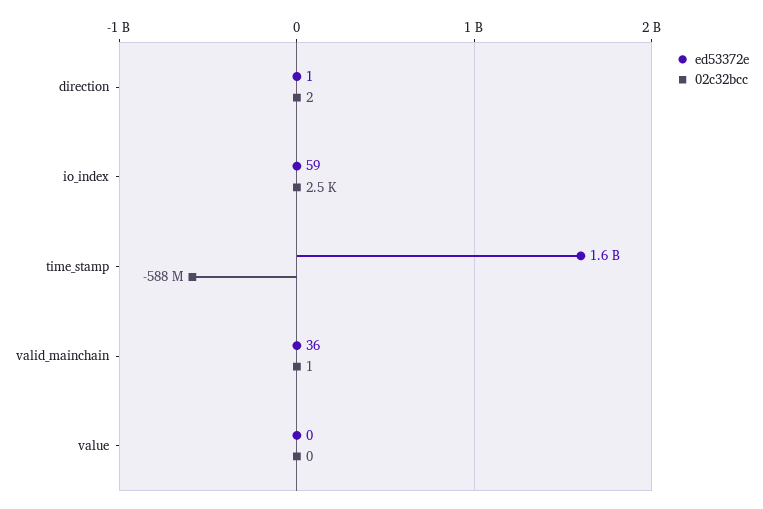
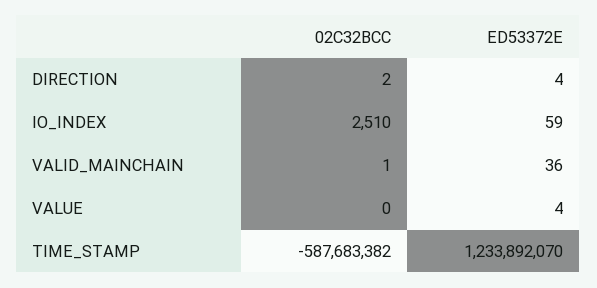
  {
    "ed53372e": {
-     "direction": 1,
+     "direction": 4,
      "io_index": 59,
-     "time_stamp": 1600000000,
+     "time_stamp": 1233892070,
      "valid_mainchain": 36,
-     "value": 0
+     "value": 4
    },
    "02c32bcc": {
      "direction": 2,
      "io_index": 2510,
      "time_stamp": -587683382,
      "valid_mainchain": 1,
      "value": 0
    }
  }

